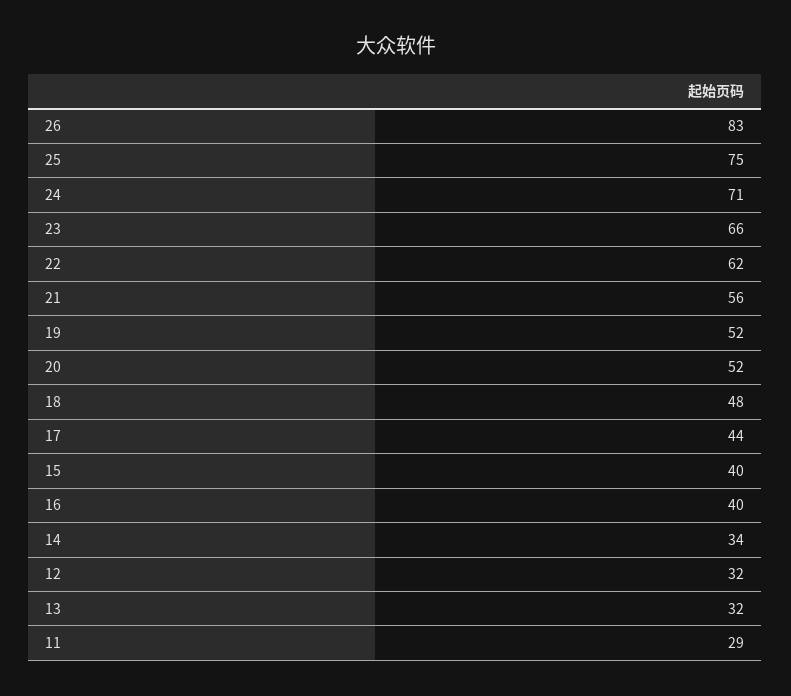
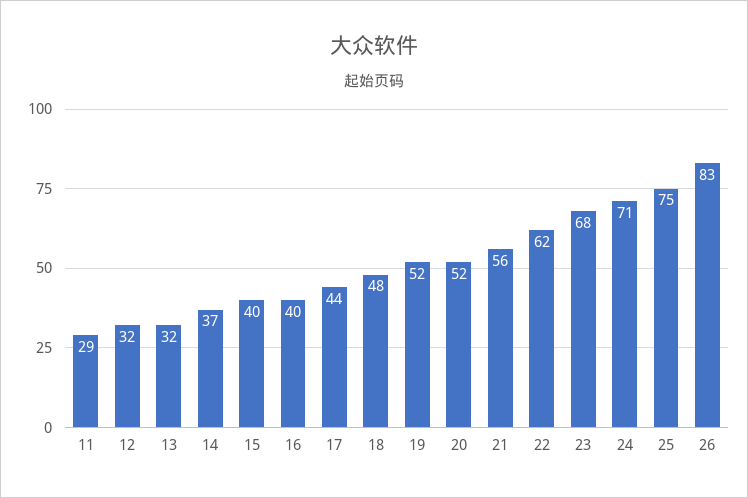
  {
    "26": 83,
    "25": 75,
    "24": 71,
-   "23": 66,
+   "23": 68,
    "22": 62,
    "21": 56,
    "19": 52,
    "20": 52,
    "18": 48,
    "17": 44,
    "15": 40,
    "16": 40,
-   "14": 34,
+   "14": 37,
    "12": 32,
    "13": 32,
    "11": 29
  }

